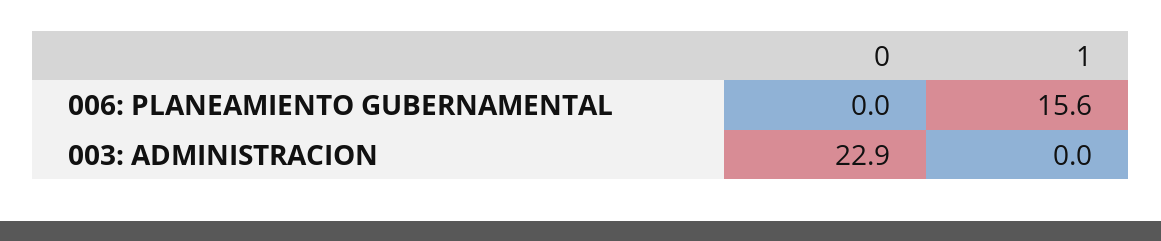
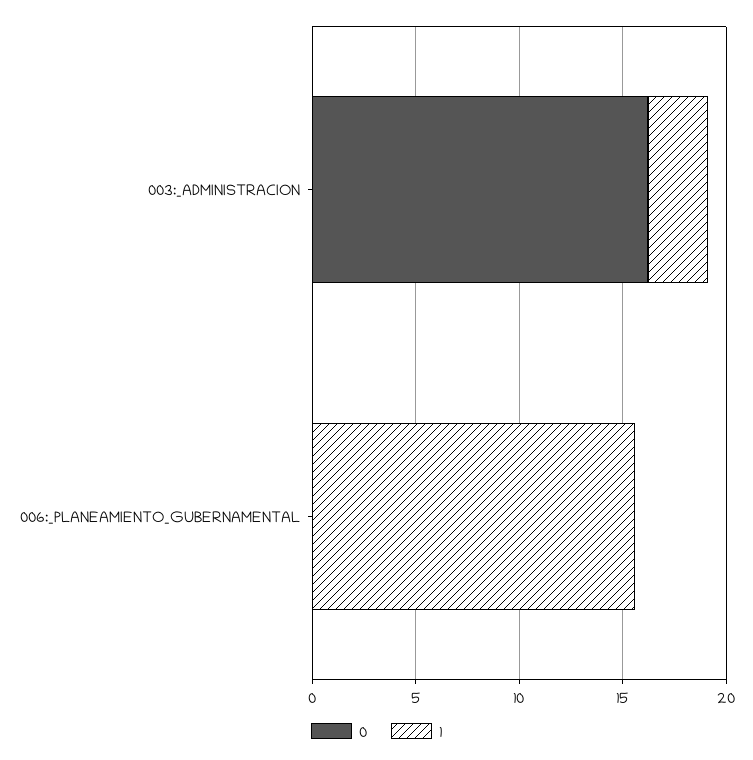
  {
    "0": {
      "006: PLANEAMIENTO GUBERNAMENTAL": 0,
-     "003: ADMINISTRACION": 22.9
+     "003: ADMINISTRACION": 16
    },
    "1": {
      "006: PLANEAMIENTO GUBERNAMENTAL": 15.6,
-     "003: ADMINISTRACION": 0
+     "003: ADMINISTRACION": 3
    }
  }

